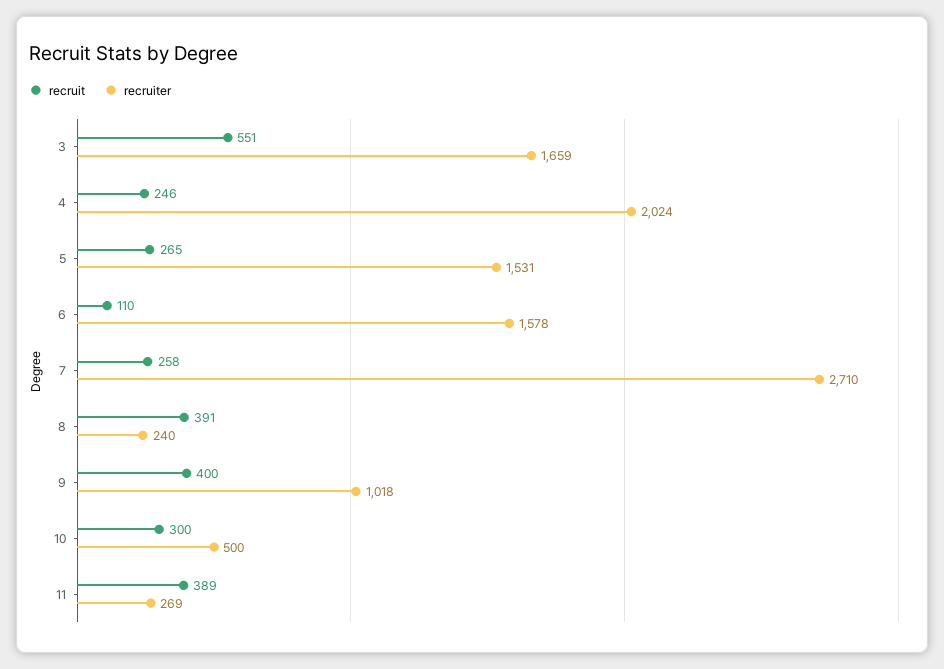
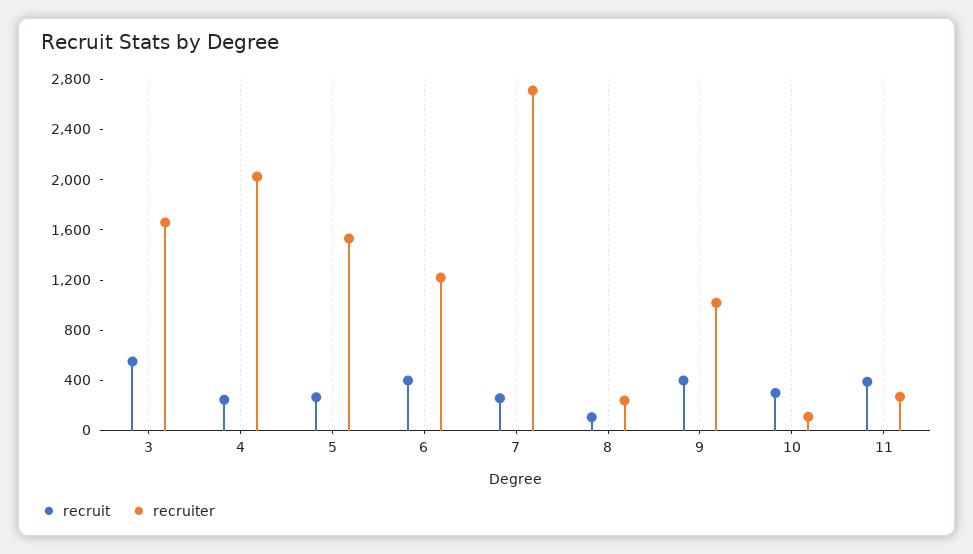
  {
    "recruit": {
      "3": 551,
      "4": 246,
      "5": 265,
-     "6": 110,
+     "6": 400,
      "7": 258,
-     "8": 391,
+     "8": 100,
      "9": 400,
      "10": 300,
      "11": 389
    },
    "recruiter": {
      "3": 1659,
      "4": 2024,
      "5": 1531,
-     "6": 1578,
+     "6": 1200,
      "7": 2710,
      "8": 240,
      "9": 1018,
-     "10": 500,
+     "10": 100,
      "11": 269
    }
  }

